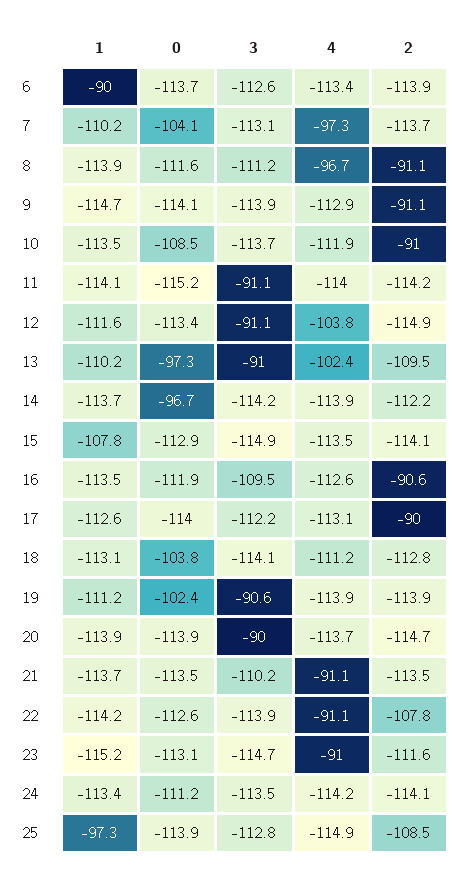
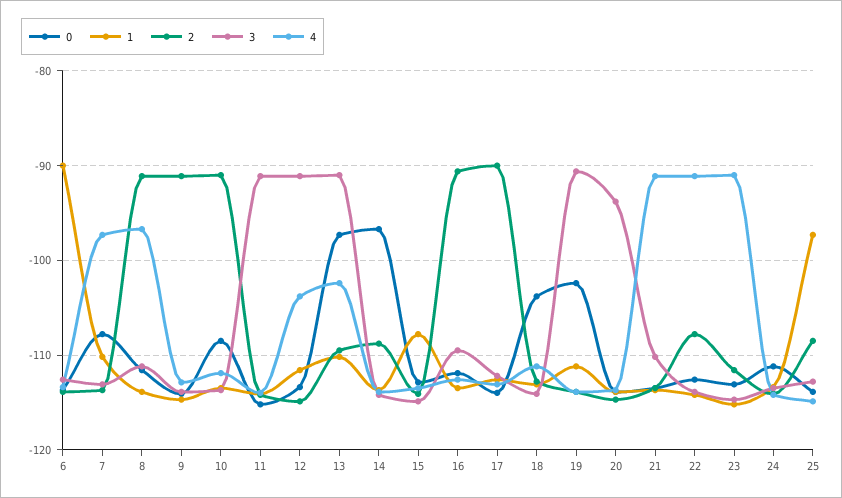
  {
    "1": {
      "6": -90,
      "7": -110.2,
      "8": -113.9,
      "9": -114.7,
      "10": -113.5,
      "11": -114.1,
      "12": -111.6,
      "13": -110.2,
      "14": -113.7,
      "15": -107.8,
      "16": -113.5,
      "17": -112.6,
      "18": -113.1,
      "19": -111.2,
      "20": -113.9,
      "21": -113.7,
      "22": -114.2,
      "23": -115.2,
      "24": -113.4,
      "25": -97.3
    },
    "0": {
      "6": -113.7,
-     "7": -104.1,
+     "7": -108,
      "8": -111.6,
      "9": -114.1,
      "10": -108.5,
      "11": -115.2,
      "12": -113.4,
      "13": -97.3,
      "14": -96.7,
      "15": -112.9,
      "16": -111.9,
      "17": -114,
      "18": -103.8,
      "19": -102.4,
      "20": -113.9,
      "21": -113.5,
      "22": -112.6,
      "23": -113.1,
      "24": -111.2,
      "25": -113.9
    },
    "3": {
      "6": -112.6,
      "7": -113.1,
      "8": -111.2,
      "9": -113.9,
      "10": -113.7,
      "11": -91.1,
      "12": -91.1,
      "13": -91,
      "14": -114.2,
      "15": -114.9,
      "16": -109.5,
      "17": -112.2,
      "18": -114.1,
      "19": -90.6,
-     "20": -90,
+     "20": -94,
      "21": -110.2,
      "22": -113.9,
      "23": -114.7,
      "24": -113.5,
      "25": -112.8
    },
    "4": {
      "6": -113.4,
      "7": -97.3,
      "8": -96.7,
      "9": -112.9,
      "10": -111.9,
      "11": -114,
      "12": -103.8,
      "13": -102.4,
      "14": -113.9,
      "15": -113.5,
      "16": -112.6,
      "17": -113.1,
      "18": -111.2,
      "19": -113.9,
      "20": -113.7,
      "21": -91.1,
      "22": -91.1,
      "23": -91,
      "24": -114.2,
      "25": -114.9
    },
    "2": {
      "6": -113.9,
      "7": -113.7,
      "8": -91.1,
      "9": -91.1,
      "10": -91,
      "11": -114.2,
      "12": -114.9,
      "13": -109.5,
-     "14": -112.2,
+     "14": -109,
      "15": -114.1,
      "16": -90.6,
      "17": -90,
      "18": -112.8,
      "19": -113.9,
      "20": -114.7,
      "21": -113.5,
      "22": -107.8,
      "23": -111.6,
      "24": -114.1,
      "25": -108.5
    }
  }

